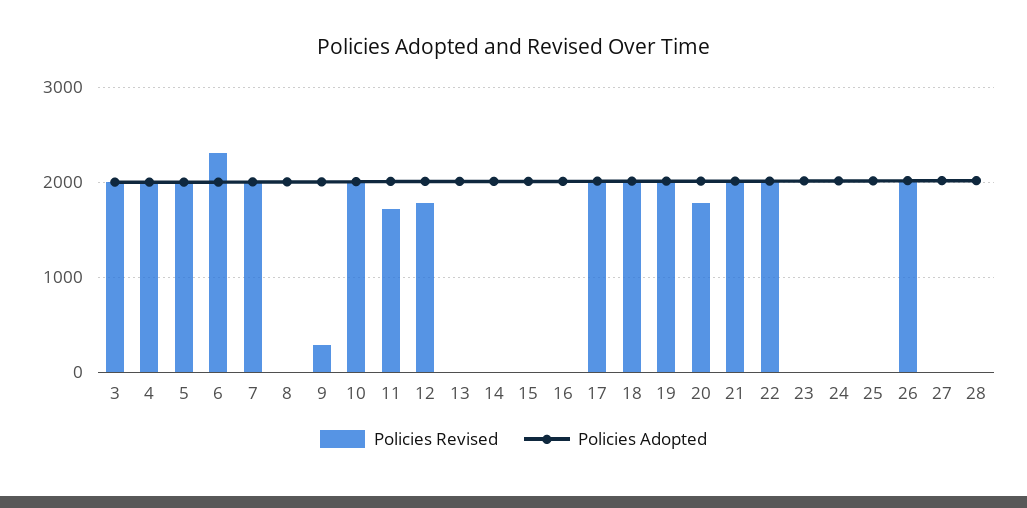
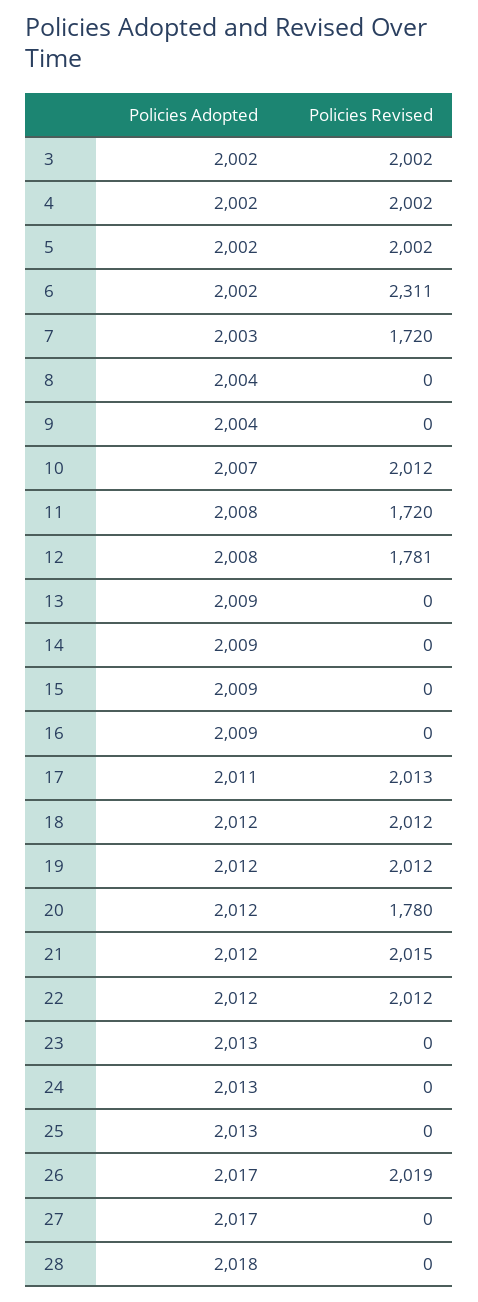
  {
    "Policies Revised": {
      "3": 2002,
      "4": 2002,
      "5": 2002,
      "6": 2311,
-     "7": 2000,
+     "7": 1720,
      "8": 0,
-     "9": 300,
+     "9": 0,
      "10": 2012,
      "11": 1720,
      "12": 1781,
      "13": 0,
      "14": 0,
      "15": 0,
      "16": 0,
      "17": 2013,
      "18": 2012,
      "19": 2012,
      "20": 1780,
      "21": 2015,
      "22": 2012,
      "23": 0,
      "24": 0,
      "25": 0,
      "26": 2019,
      "27": 0,
      "28": 0
    },
    "Policies Adopted": {
      "3": 2002,
      "4": 2002,
      "5": 2002,
      "6": 2002,
      "7": 2003,
      "8": 2004,
      "9": 2004,
      "10": 2007,
      "11": 2008,
      "12": 2008,
      "13": 2009,
      "14": 2009,
      "15": 2009,
      "16": 2009,
      "17": 2011,
      "18": 2012,
      "19": 2012,
      "20": 2012,
      "21": 2012,
      "22": 2012,
      "23": 2013,
      "24": 2013,
      "25": 2013,
      "26": 2017,
      "27": 2017,
      "28": 2018
    }
  }

